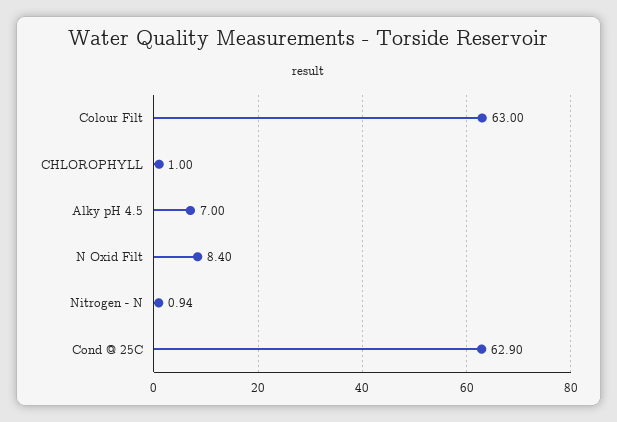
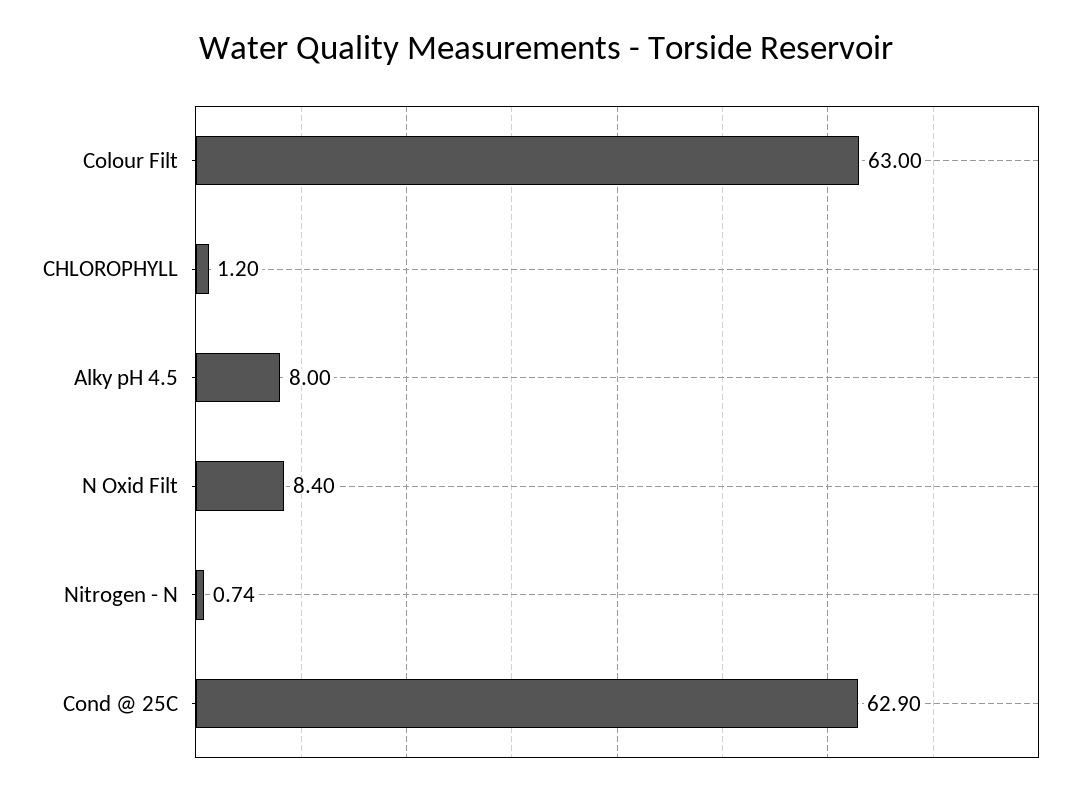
  {
    "Colour Filt": 63,
-   "CHLOROPHYLL": 1,
+   "CHLOROPHYLL": 1.2,
-   "Alky pH 4.5": 7,
+   "Alky pH 4.5": 8,
    "N Oxid Filt": 8.4,
-   "Nitrogen - N": 0.94,
+   "Nitrogen - N": 0.74,
    "Cond @ 25C": 62.9
  }

